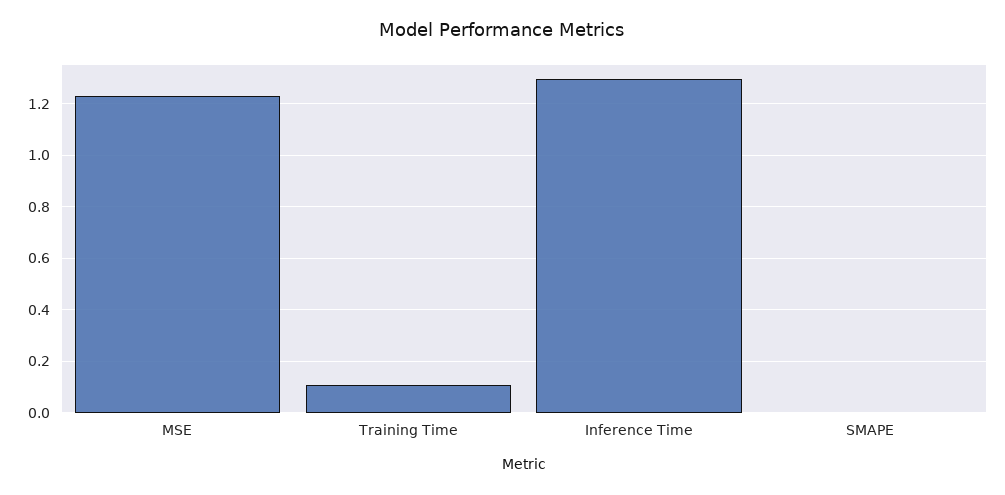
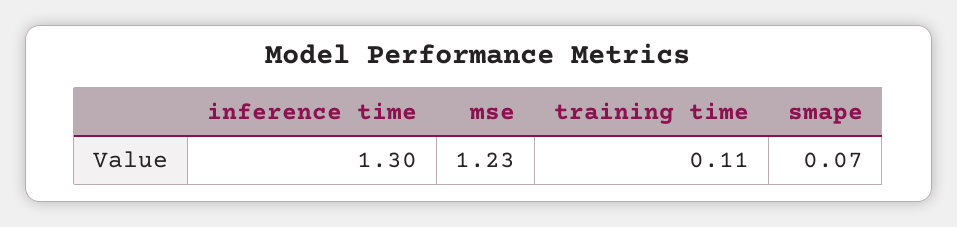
  {
    "MSE": 1.23,
    "Training Time": 0.11,
    "Inference Time": 1.3,
-   "SMAPE": 0
+   "SMAPE": 0.07
  }

